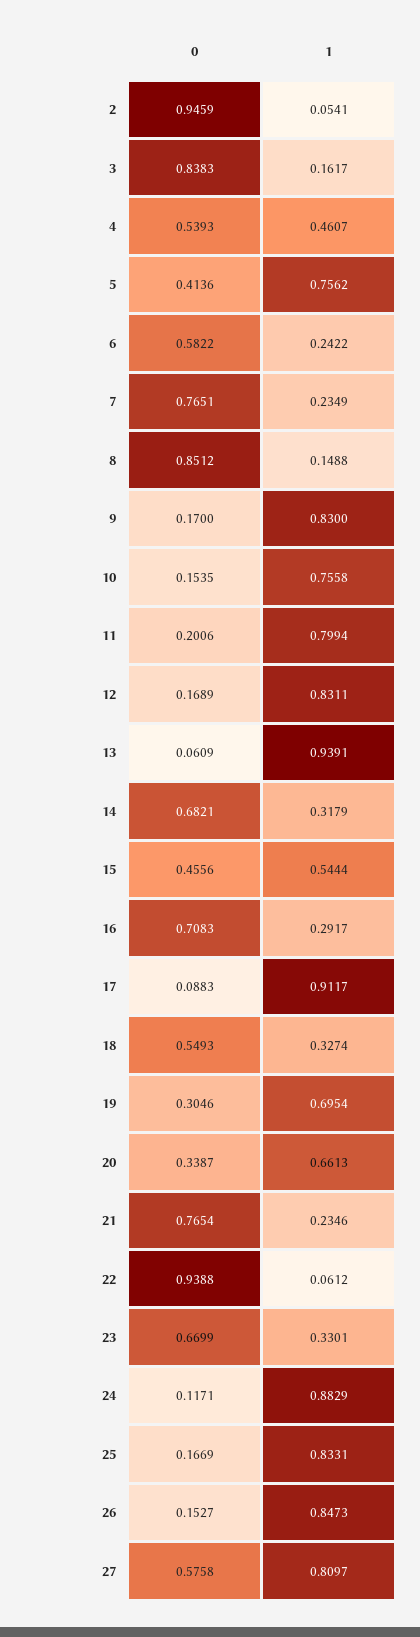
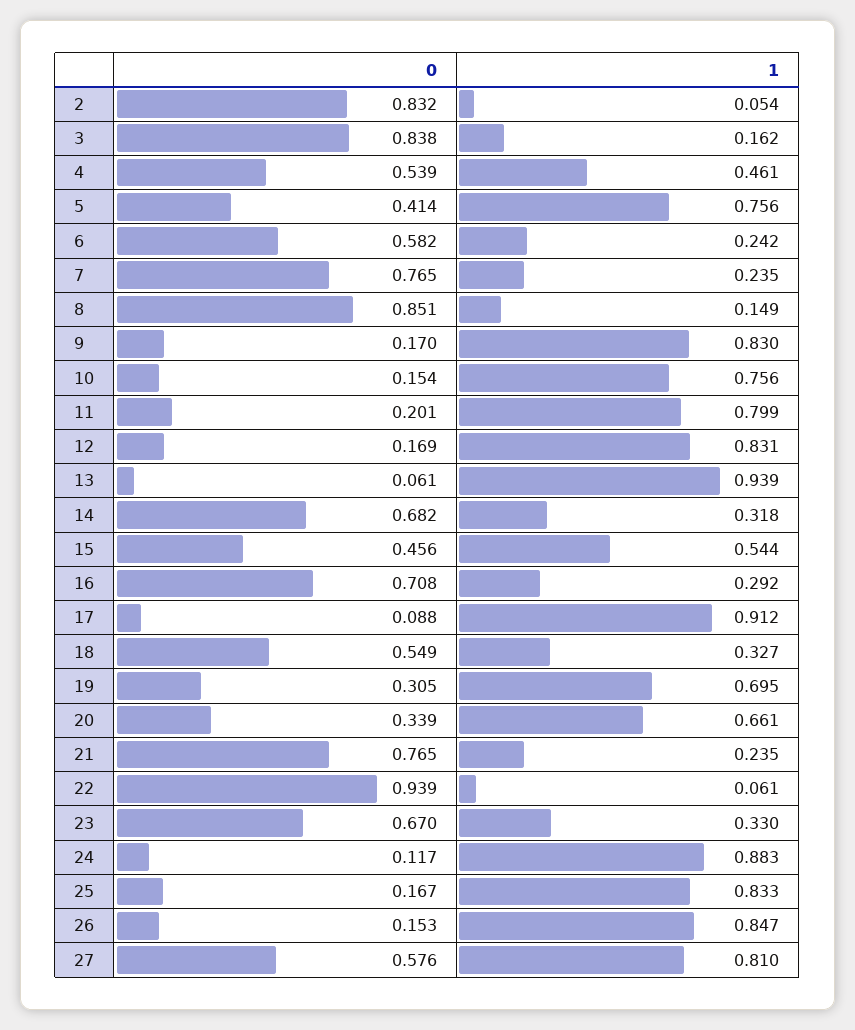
  {
    "0": {
-     "2": 0.9459,
+     "2": 0.832,
      "3": 0.8383,
      "4": 0.5393,
      "5": 0.4136,
      "6": 0.5822,
      "7": 0.7651,
      "8": 0.8512,
      "9": 0.17,
      "10": 0.1535,
      "11": 0.2006,
      "12": 0.1689,
      "13": 0.0609,
      "14": 0.6821,
      "15": 0.4556,
      "16": 0.7083,
      "17": 0.0883,
      "18": 0.5493,
      "19": 0.3046,
      "20": 0.3387,
      "21": 0.7654,
      "22": 0.9388,
      "23": 0.6699,
      "24": 0.1171,
      "25": 0.1669,
      "26": 0.1527,
      "27": 0.5758
    },
    "1": {
      "2": 0.0541,
      "3": 0.1617,
      "4": 0.4607,
      "5": 0.7562,
      "6": 0.2422,
      "7": 0.2349,
      "8": 0.1488,
      "9": 0.83,
      "10": 0.7558,
      "11": 0.7994,
      "12": 0.8311,
      "13": 0.9391,
      "14": 0.3179,
      "15": 0.5444,
      "16": 0.2917,
      "17": 0.9117,
      "18": 0.3274,
      "19": 0.6954,
      "20": 0.6613,
      "21": 0.2346,
      "22": 0.0612,
      "23": 0.3301,
      "24": 0.8829,
      "25": 0.8331,
      "26": 0.8473,
      "27": 0.8097
    }
  }

